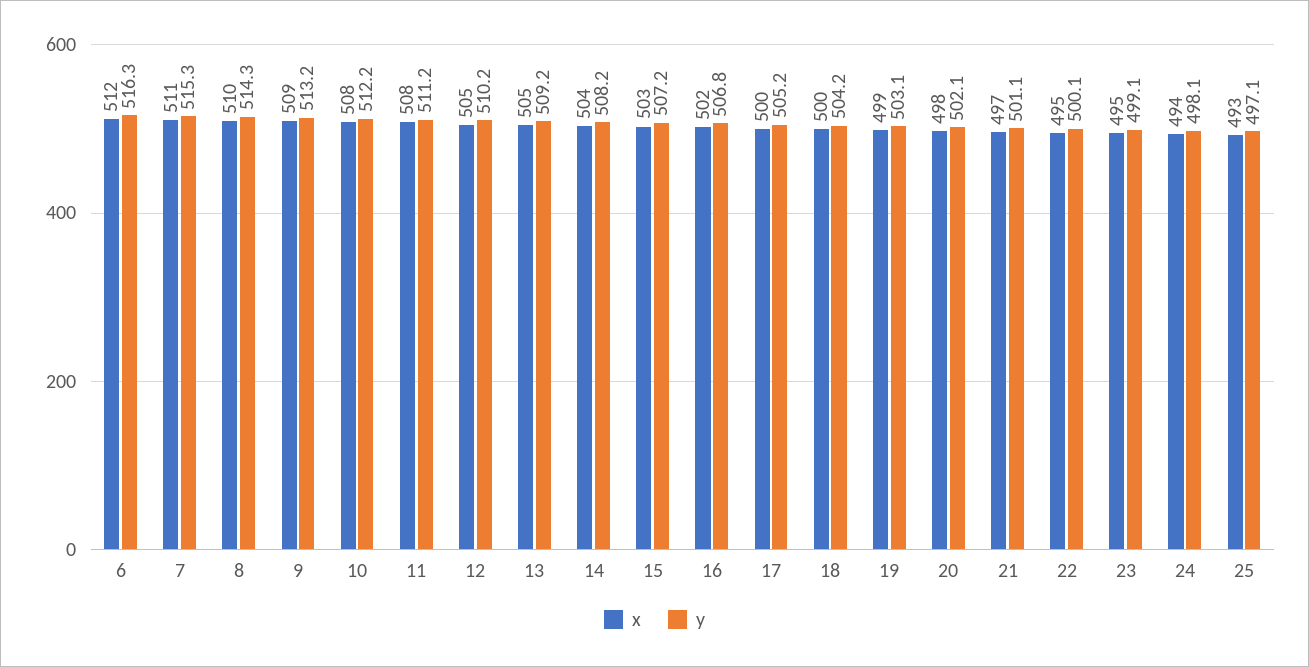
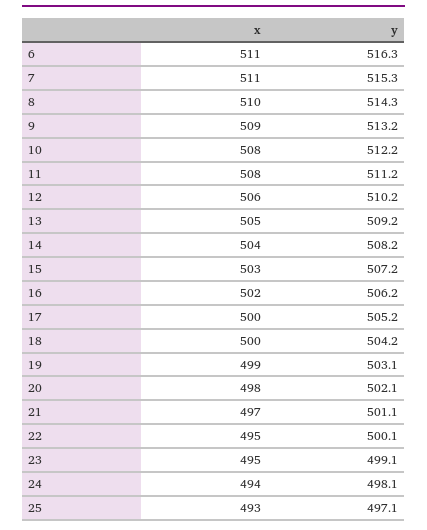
  {
    "x": {
-     "6": 512,
+     "6": 511,
      "7": 511,
      "8": 510,
      "9": 509,
      "10": 508,
      "11": 508,
-     "12": 505,
+     "12": 506,
      "13": 505,
      "14": 504,
      "15": 503,
      "16": 502,
      "17": 500,
      "18": 500,
      "19": 499,
      "20": 498,
      "21": 497,
      "22": 495,
      "23": 495,
      "24": 494,
      "25": 493
    },
    "y": {
      "6": 516.3,
      "7": 515.3,
      "8": 514.3,
      "9": 513.2,
      "10": 512.2,
      "11": 511.2,
      "12": 510.2,
      "13": 509.2,
      "14": 508.2,
      "15": 507.2,
-     "16": 506.8,
+     "16": 506.2,
      "17": 505.2,
      "18": 504.2,
      "19": 503.1,
      "20": 502.1,
      "21": 501.1,
      "22": 500.1,
      "23": 499.1,
      "24": 498.1,
      "25": 497.1
    }
  }

